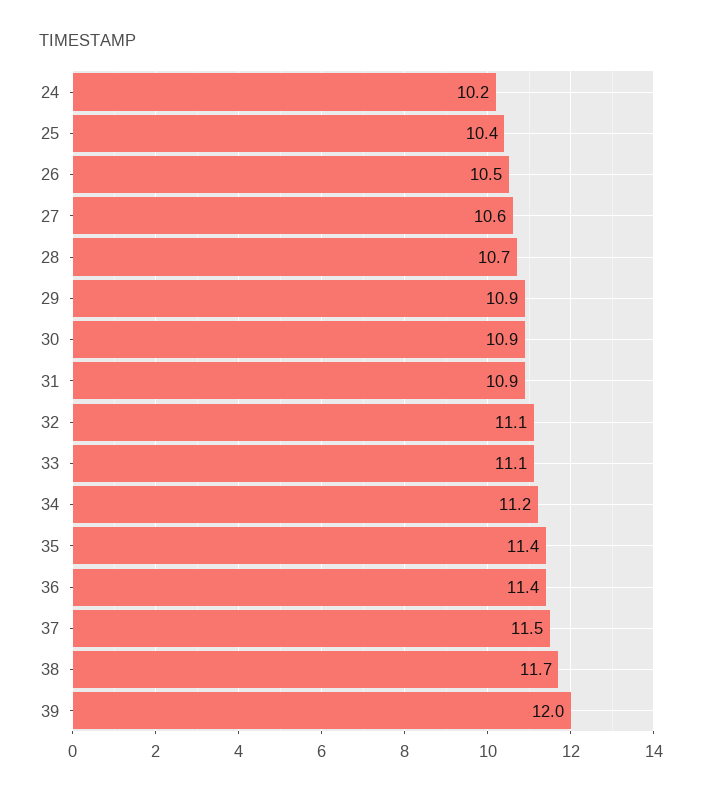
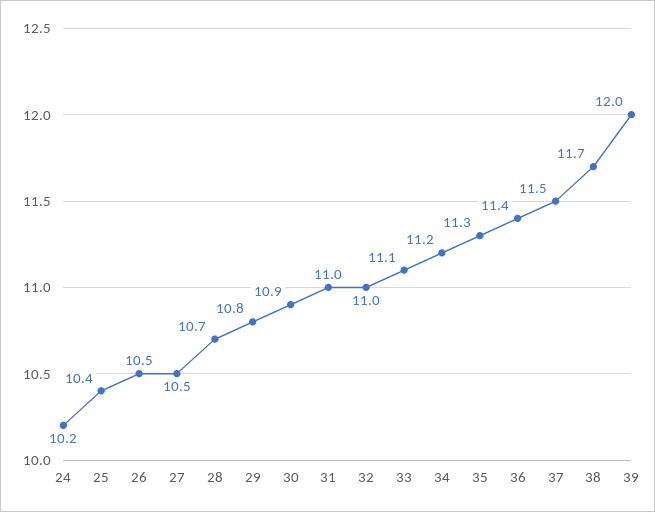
  {
    "24": 10.2,
    "25": 10.4,
    "26": 10.5,
-   "27": 10.6,
+   "27": 10.5,
    "28": 10.7,
-   "29": 10.9,
+   "29": 10.8,
    "30": 10.9,
-   "31": 10.9,
+   "31": 11,
-   "32": 11.1,
+   "32": 11,
    "33": 11.1,
    "34": 11.2,
-   "35": 11.4,
+   "35": 11.3,
    "36": 11.4,
    "37": 11.5,
    "38": 11.7,
    "39": 12
  }

